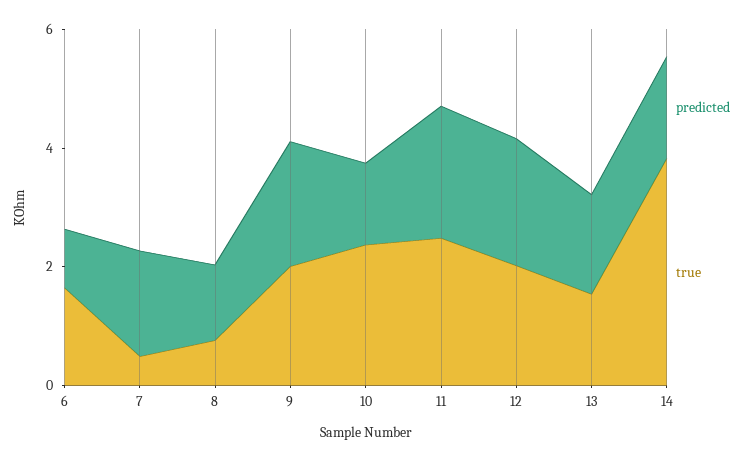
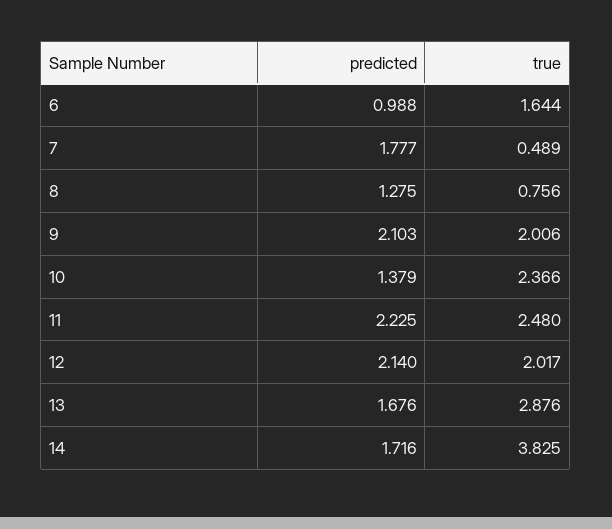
  {
    "predicted": {
      "6": 0.988,
      "7": 1.777,
      "8": 1.275,
      "9": 2.103,
      "10": 1.379,
      "11": 2.225,
      "12": 2.14,
      "13": 1.676,
      "14": 1.716
    },
    "true": {
      "6": 1.644,
      "7": 0.489,
      "8": 0.756,
      "9": 2.006,
      "10": 2.366,
      "11": 2.48,
      "12": 2.017,
-     "13": 1.5,
+     "13": 2.876,
      "14": 3.825
    }
  }

